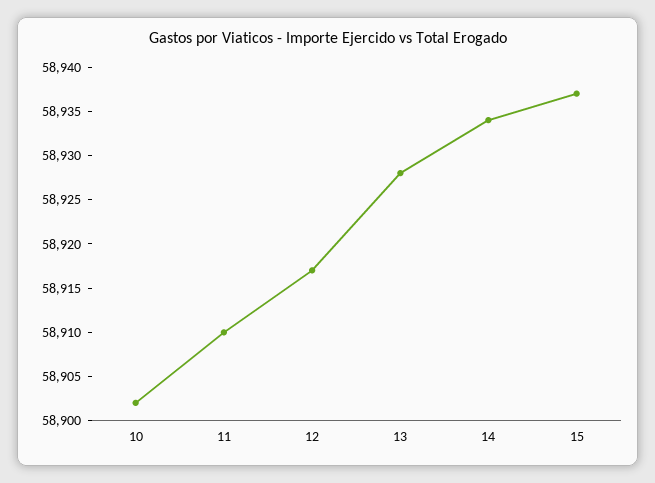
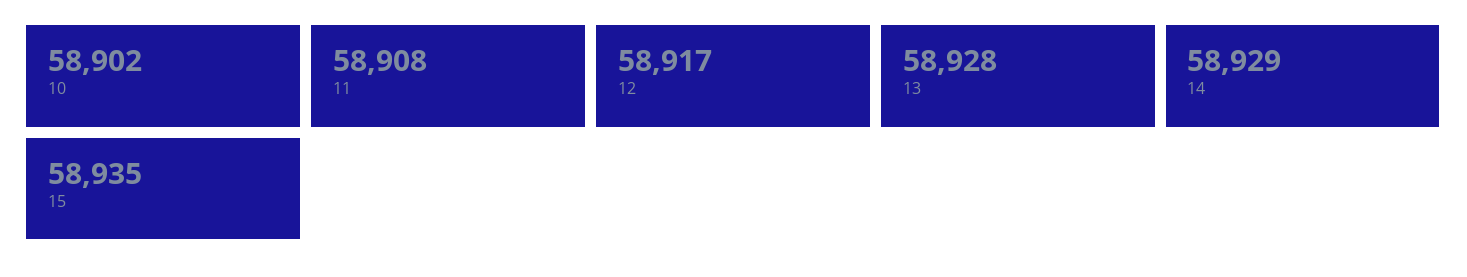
  {
    "10": 58902,
-   "11": 58910,
+   "11": 58908,
    "12": 58917,
    "13": 58928,
-   "14": 58934,
+   "14": 58929,
-   "15": 58937
+   "15": 58935
  }

